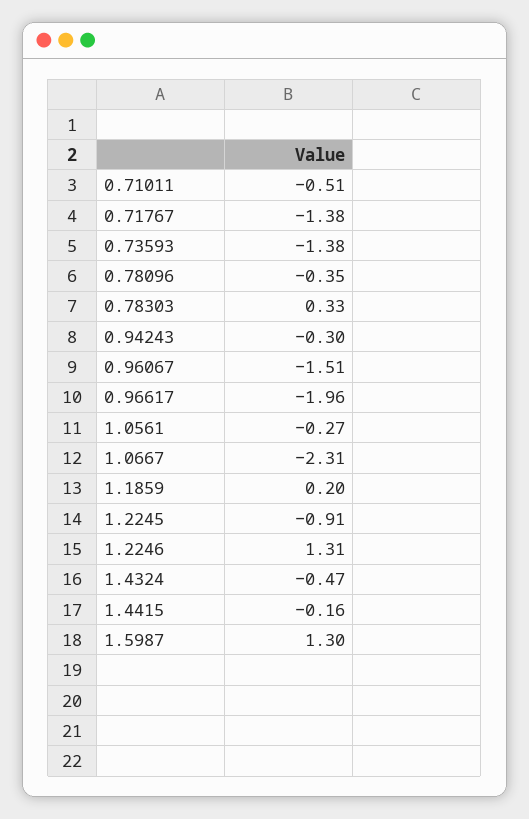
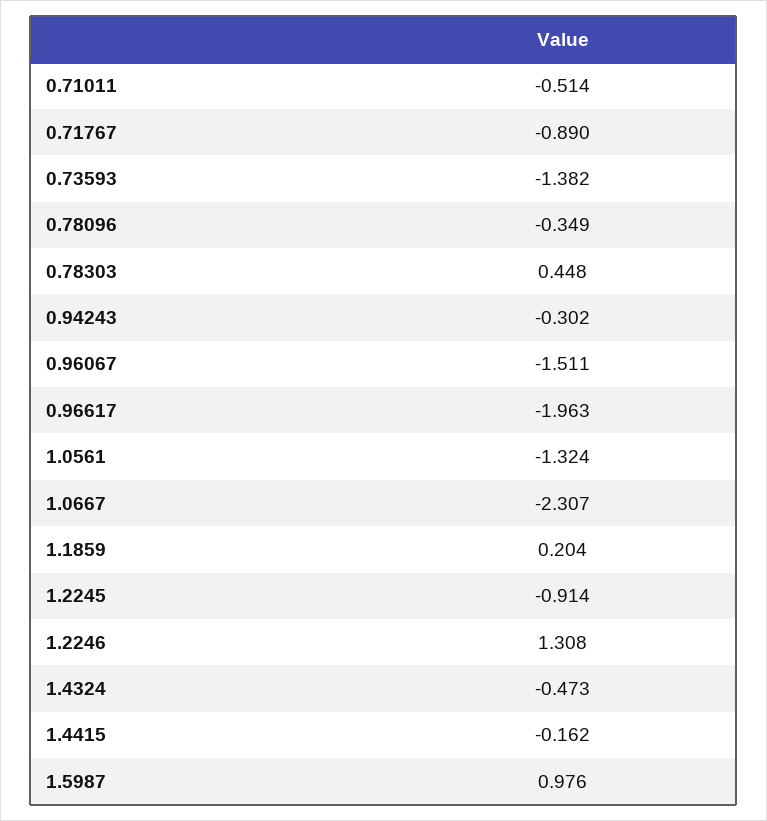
  {
    "0.71011": -0.514,
-   "0.71767": -1.38,
+   "0.71767": -0.89,
    "0.73593": -1.382,
    "0.78096": -0.349,
-   "0.78303": 0.33,
+   "0.78303": 0.448,
    "0.94243": -0.302,
    "0.96067": -1.511,
    "0.96617": -1.963,
-   "1.0561": -0.27,
+   "1.0561": -1.324,
    "1.0667": -2.307,
    "1.1859": 0.204,
    "1.2245": -0.914,
    "1.2246": 1.308,
    "1.4324": -0.473,
    "1.4415": -0.162,
-   "1.5987": 1.3
+   "1.5987": 0.976
  }

